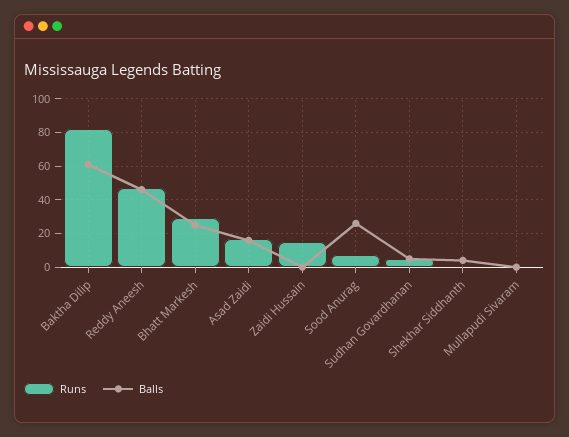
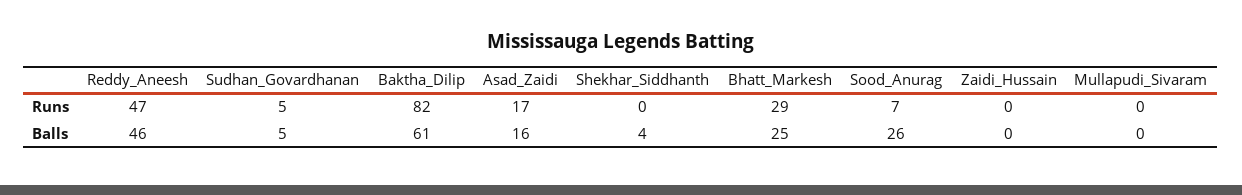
  {
    "Runs": {
      "Baktha Dilip": 82,
      "Reddy Aneesh": 47,
      "Bhatt Markesh": 29,
      "Asad Zaidi": 17,
-     "Zaidi Hussain": 15,
+     "Zaidi Hussain": 0,
      "Sood Anurag": 7,
      "Sudhan Govardhanan": 5,
      "Shekhar Siddhanth": 0,
      "Mullapudi Sivaram": 0
    },
    "Balls": {
      "Baktha Dilip": 61,
      "Reddy Aneesh": 46,
      "Bhatt Markesh": 25,
      "Asad Zaidi": 16,
      "Zaidi Hussain": 0,
      "Sood Anurag": 26,
      "Sudhan Govardhanan": 5,
      "Shekhar Siddhanth": 4,
      "Mullapudi Sivaram": 0
    }
  }

